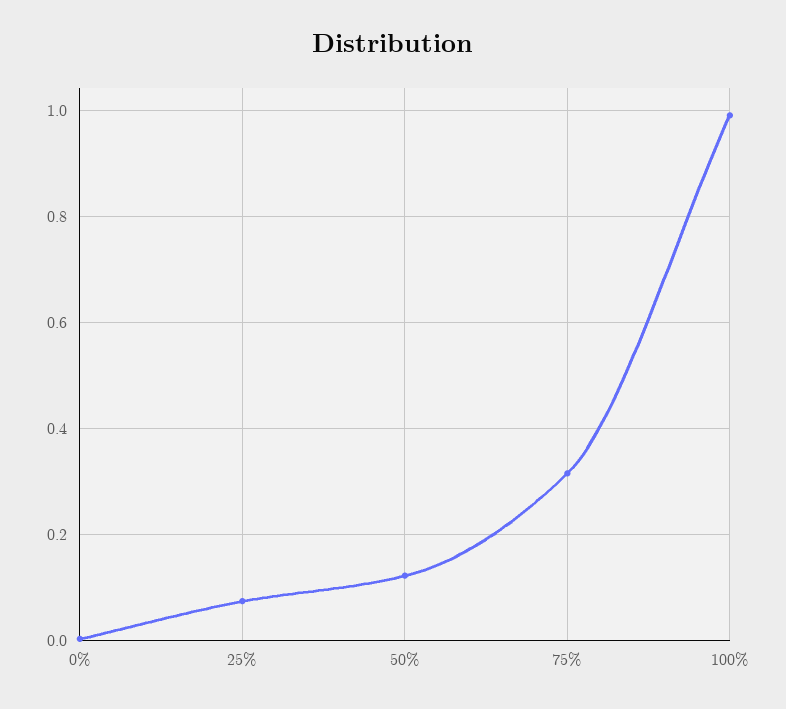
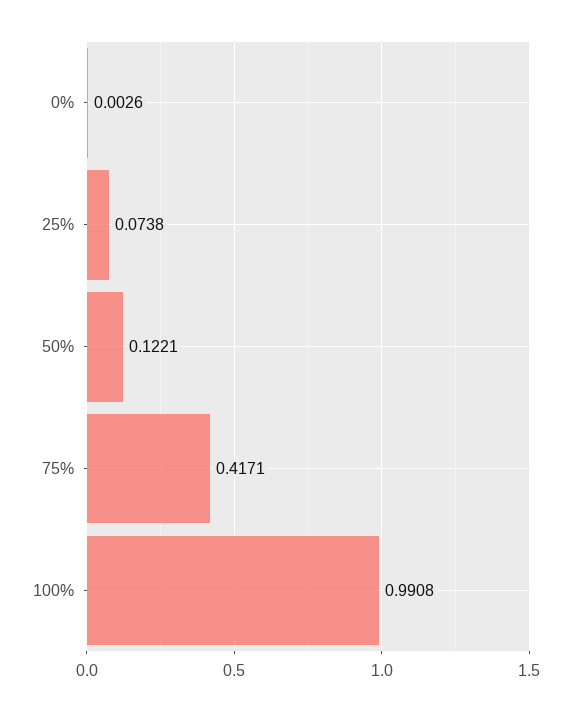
  {
    "0%": 0.0026,
    "25%": 0.0738,
    "50%": 0.1221,
-   "75%": 0.32,
+   "75%": 0.4171,
    "100%": 0.9908
  }

